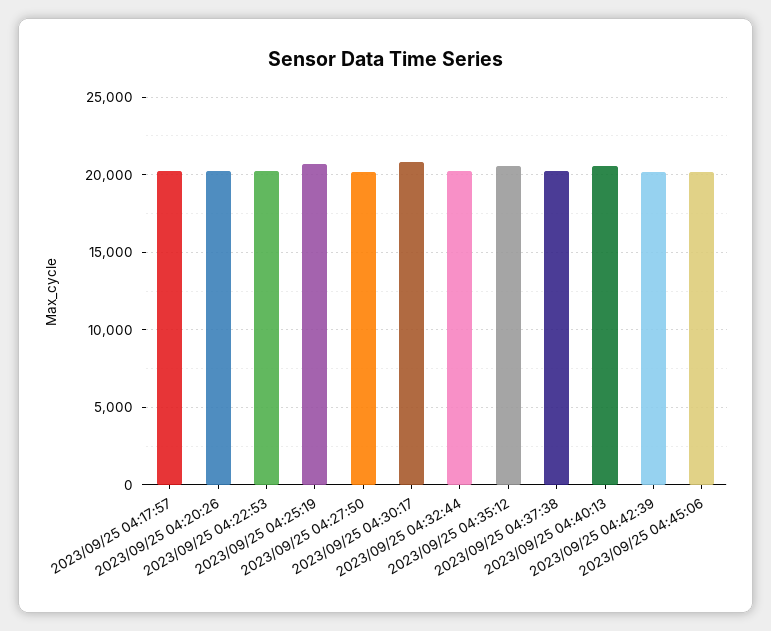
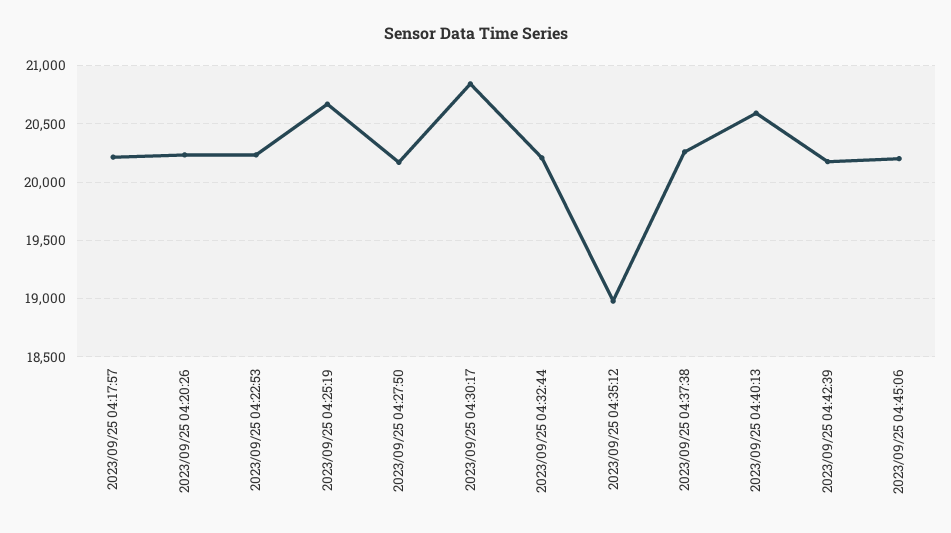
  {
    "2023/09/25 04:17:57": 20200,
    "2023/09/25 04:20:26": 20200,
    "2023/09/25 04:22:53": 20200,
    "2023/09/25 04:25:19": 20700,
    "2023/09/25 04:27:50": 20200,
    "2023/09/25 04:30:17": 20800,
    "2023/09/25 04:32:44": 20200,
-   "2023/09/25 04:35:12": 20500,
+   "2023/09/25 04:35:12": 19000,
    "2023/09/25 04:37:38": 20300,
    "2023/09/25 04:40:13": 20600,
    "2023/09/25 04:42:39": 20200,
    "2023/09/25 04:45:06": 20200
  }

